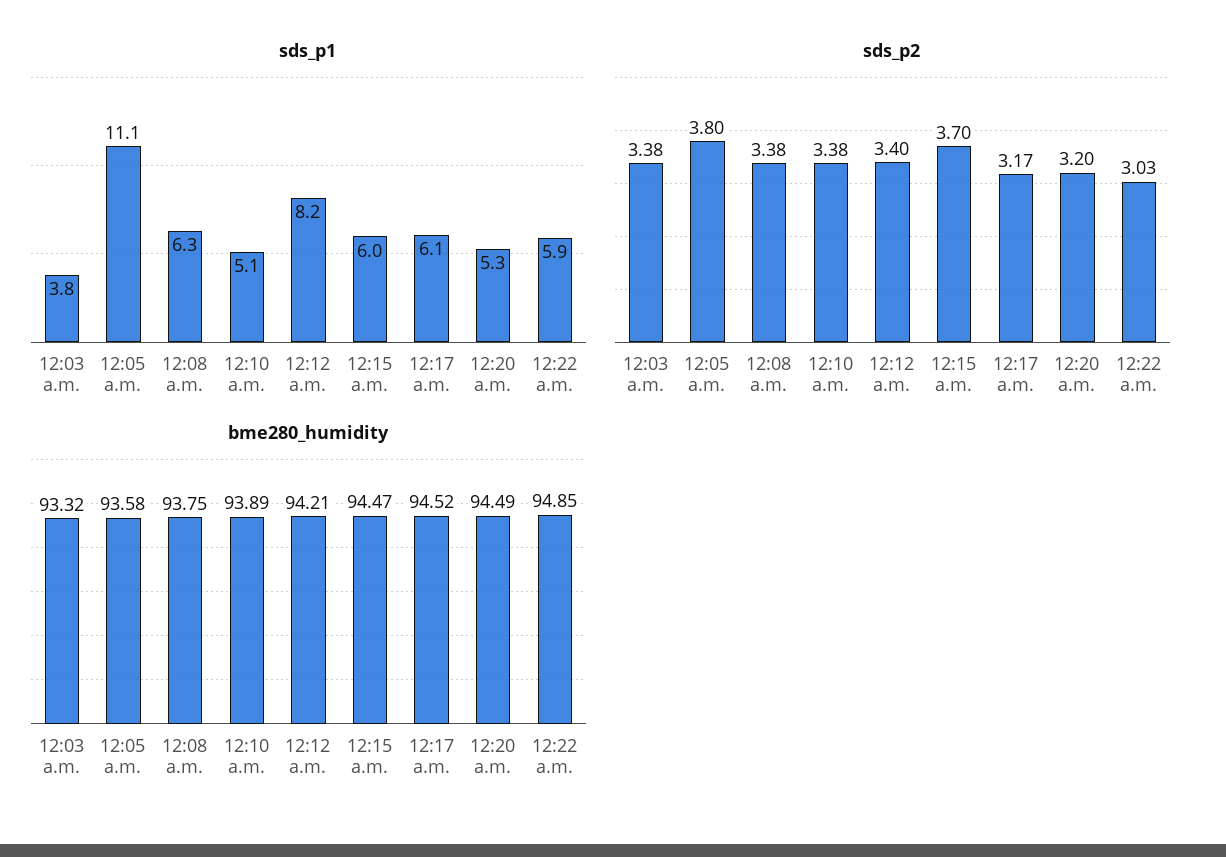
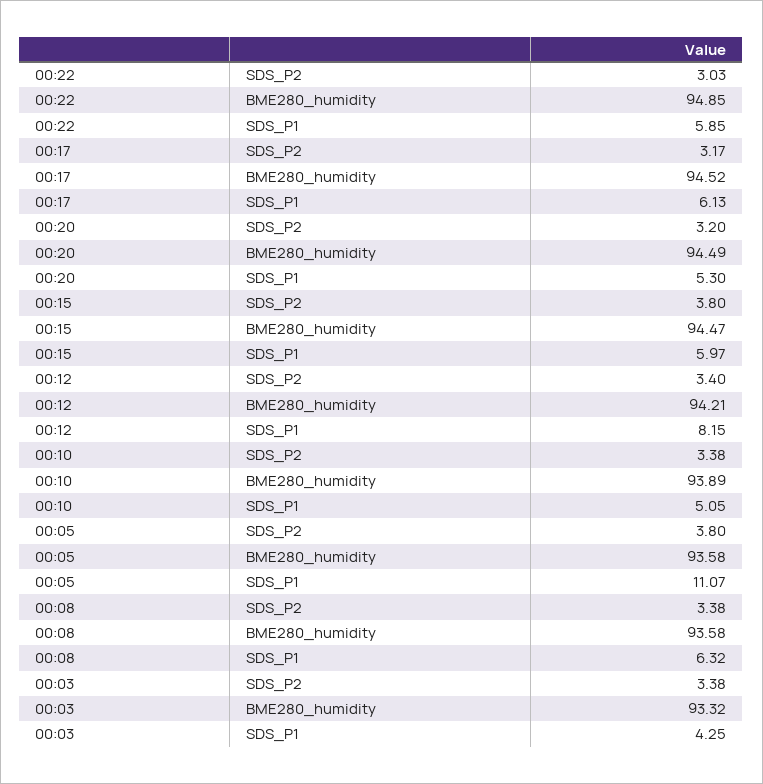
  {
    "sds_p1": {
-     "12:03 a.m.": 3.8,
+     "12:03 a.m.": 4.25,
      "12:05 a.m.": 11.07,
      "12:08 a.m.": 6.32,
      "12:10 a.m.": 5.05,
      "12:12 a.m.": 8.15,
      "12:15 a.m.": 5.97,
      "12:17 a.m.": 6.13,
      "12:20 a.m.": 5.3,
      "12:22 a.m.": 5.85
    },
    "sds_p2": {
      "12:03 a.m.": 3.38,
      "12:05 a.m.": 3.8,
      "12:08 a.m.": 3.38,
      "12:10 a.m.": 3.38,
      "12:12 a.m.": 3.4,
-     "12:15 a.m.": 3.7,
+     "12:15 a.m.": 3.8,
      "12:17 a.m.": 3.17,
      "12:20 a.m.": 3.2,
      "12:22 a.m.": 3.03
    },
    "bme280_humidity": {
      "12:03 a.m.": 93.32,
      "12:05 a.m.": 93.58,
-     "12:08 a.m.": 93.75,
+     "12:08 a.m.": 93.58,
      "12:10 a.m.": 93.89,
      "12:12 a.m.": 94.21,
      "12:15 a.m.": 94.47,
      "12:17 a.m.": 94.52,
      "12:20 a.m.": 94.49,
      "12:22 a.m.": 94.85
    }
  }

